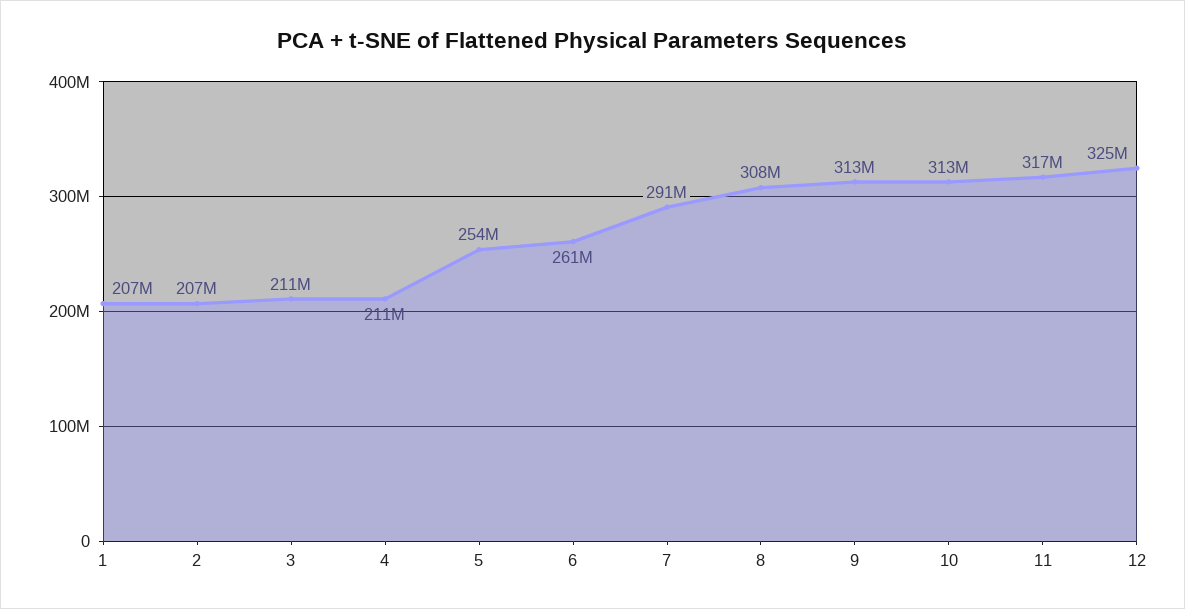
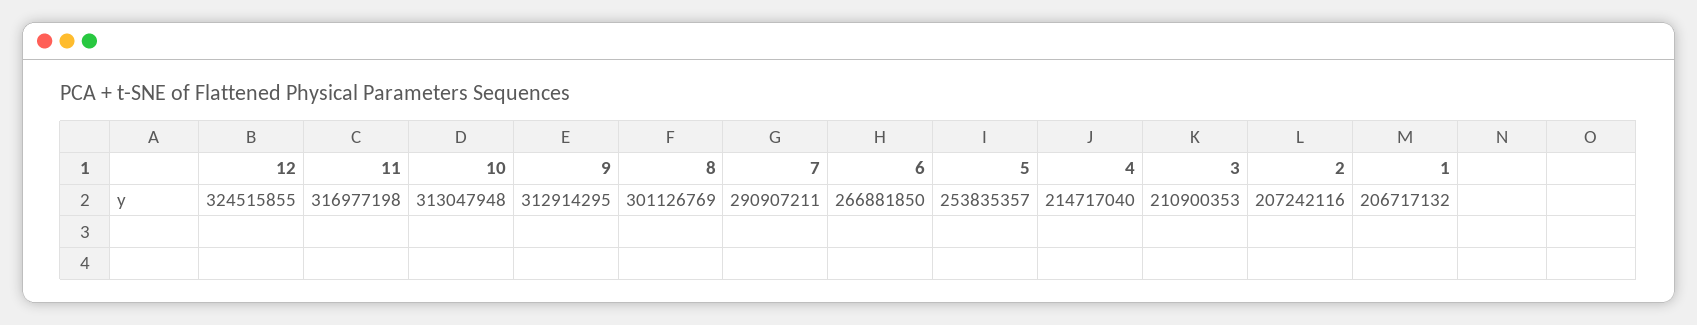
  {
    "1": 206717132,
    "2": 207242116,
    "3": 210900353,
-   "4": 211000000,
+   "4": 214717040,
    "5": 253835357,
-   "6": 261000000,
+   "6": 266881850,
    "7": 290907211,
-   "8": 308000000,
+   "8": 301126769,
    "9": 312914295,
    "10": 313047948,
    "11": 316977198,
    "12": 324515855
  }

